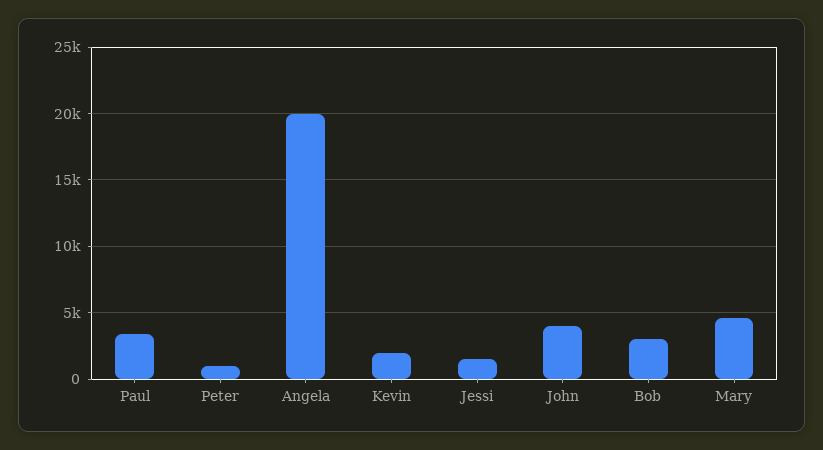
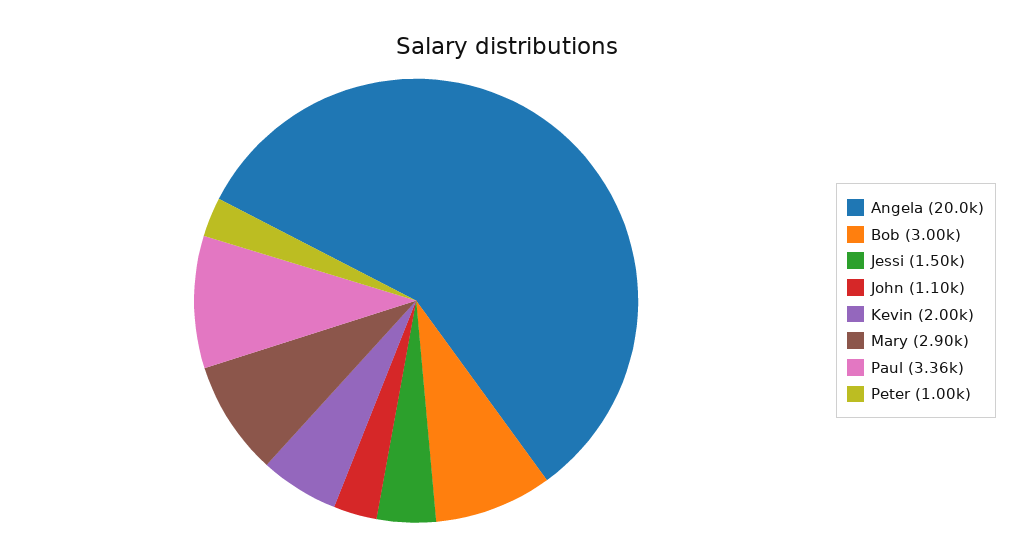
  {
    "Paul": 3360,
    "Peter": 1000,
    "Angela": 20000,
    "Kevin": 2000,
    "Jessi": 1500,
-   "John": 4000,
+   "John": 1100,
    "Bob": 3000,
-   "Mary": 4500
+   "Mary": 2900
  }

